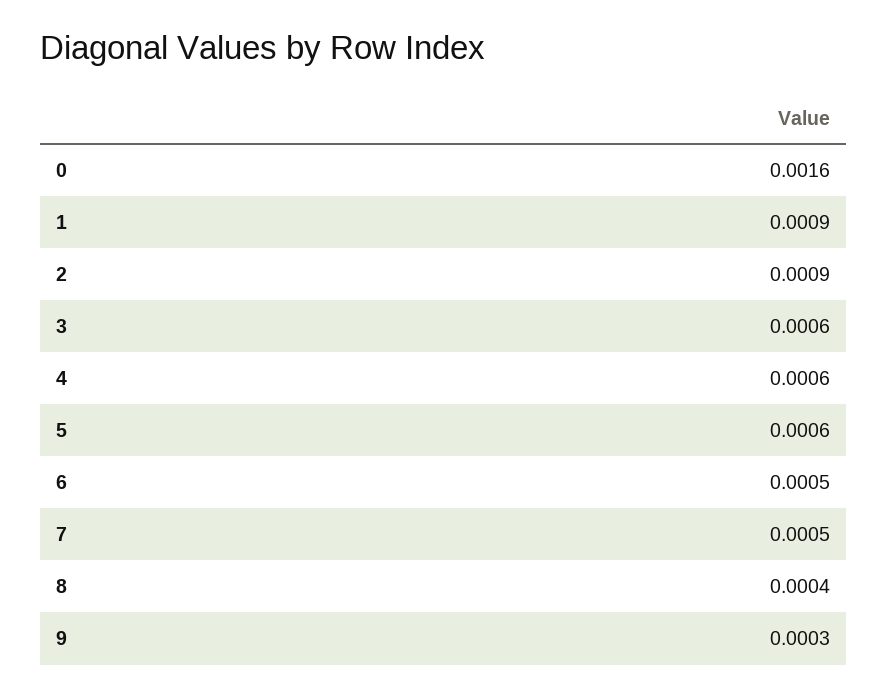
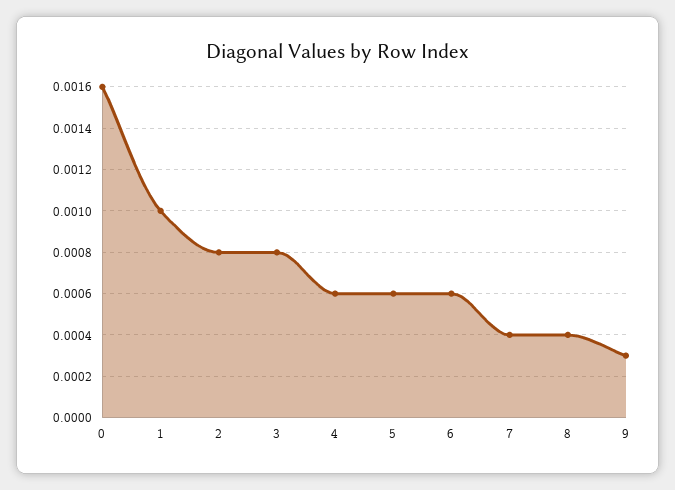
  {
    "0": 0.0016,
-   "1": 0.0009,
+   "1": 0.001,
-   "2": 0.0009,
+   "2": 0.0008,
-   "3": 0.0006,
+   "3": 0.0008,
    "4": 0.0006,
    "5": 0.0006,
-   "6": 0.0005,
+   "6": 0.0006,
-   "7": 0.0005,
+   "7": 0.0004,
    "8": 0.0004,
    "9": 0.0003
  }

